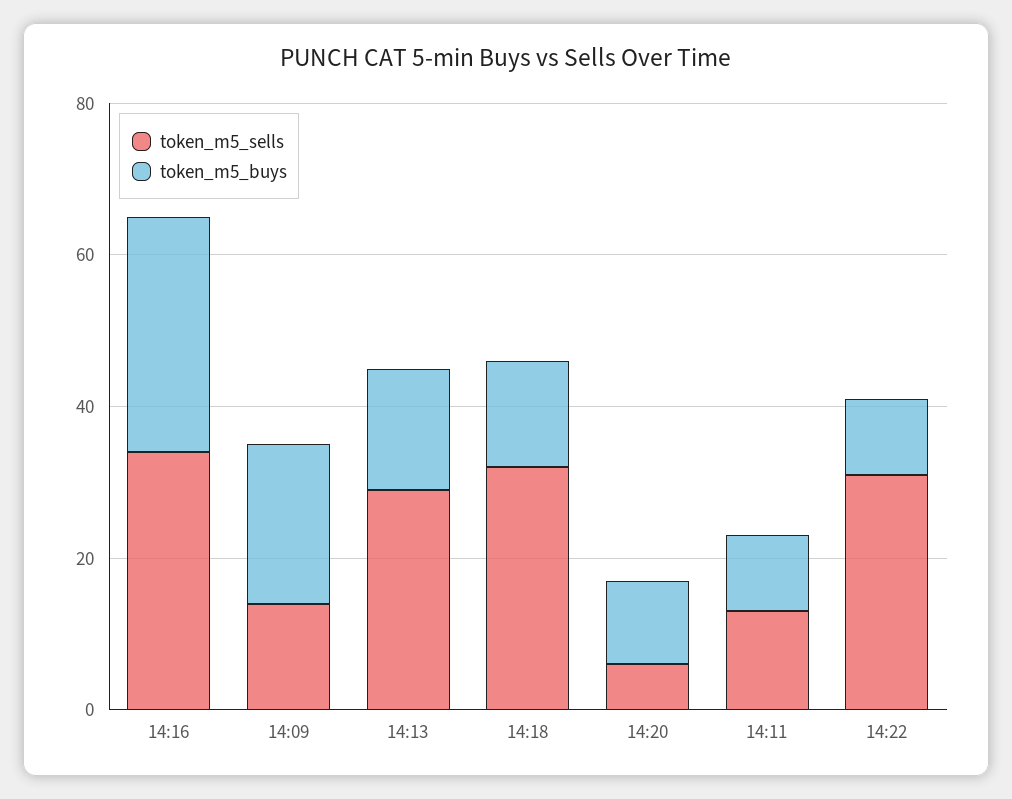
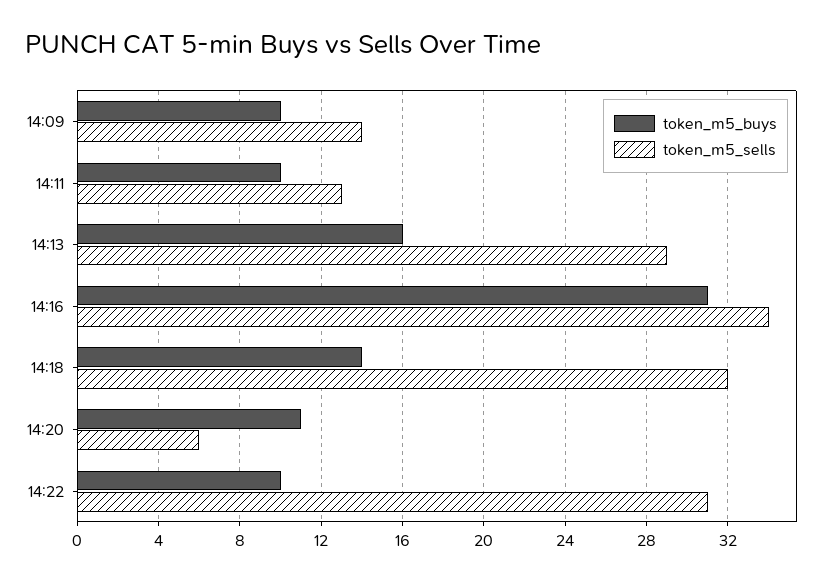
  {
    "token_m5_sells": {
      "14:16": 34,
      "14:09": 14,
      "14:13": 29,
      "14:18": 32,
      "14:20": 6,
      "14:11": 13,
      "14:22": 31
    },
    "token_m5_buys": {
      "14:16": 31,
-     "14:09": 20,
+     "14:09": 10,
      "14:13": 16,
      "14:18": 14,
      "14:20": 11,
      "14:11": 10,
      "14:22": 10
    }
  }

